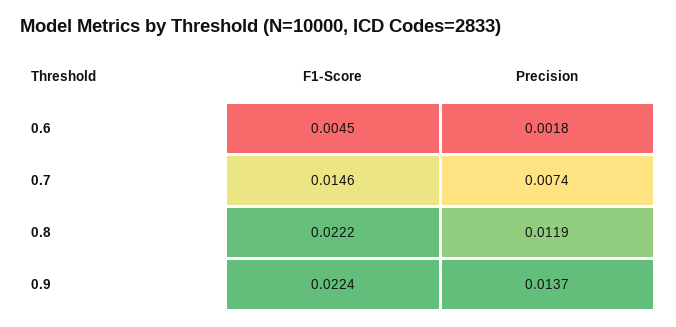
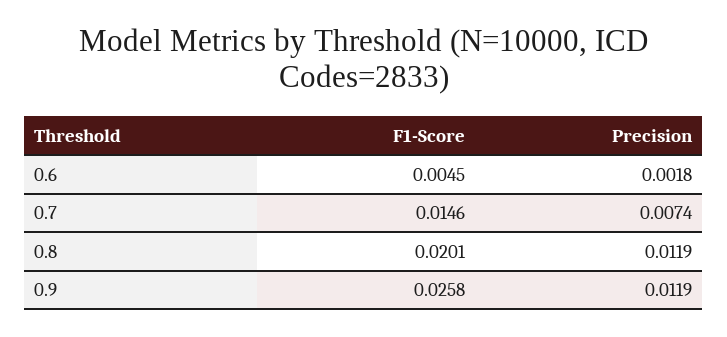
  {
    "F1-Score": {
      "0.6": 0.0045,
      "0.7": 0.0146,
-     "0.8": 0.0222,
+     "0.8": 0.0201,
-     "0.9": 0.0224
+     "0.9": 0.0258
    },
    "Precision": {
      "0.6": 0.0018,
      "0.7": 0.0074,
      "0.8": 0.0119,
-     "0.9": 0.0137
+     "0.9": 0.0119
    }
  }

